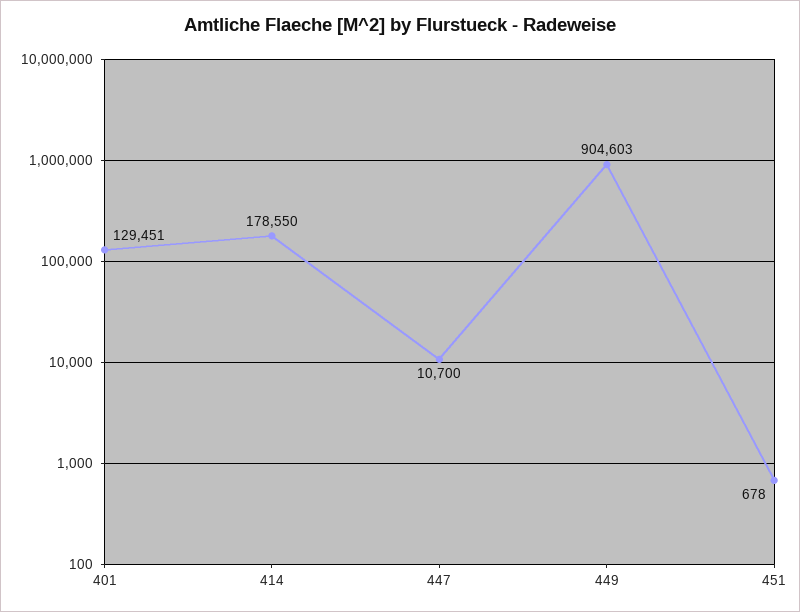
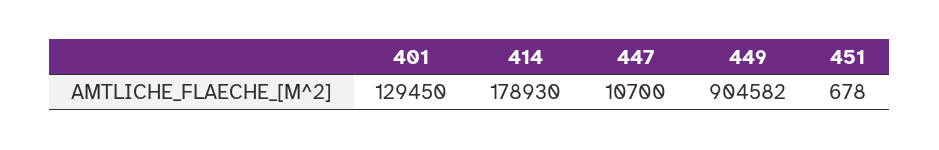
  {
-   "401": 129451,
+   "401": 129450,
-   "414": 178550,
+   "414": 178930,
    "447": 10700,
-   "449": 904603,
+   "449": 904582,
    "451": 678
  }

